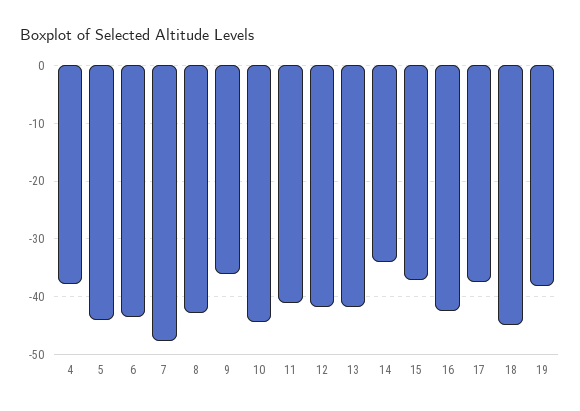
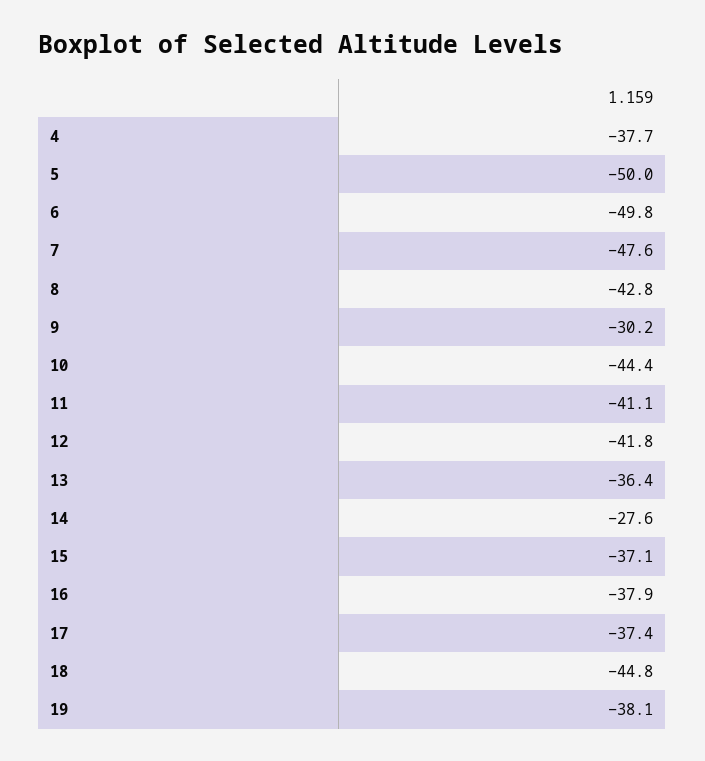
  {
    "4": -37.7,
-   "5": -44,
+   "5": -50,
-   "6": -44,
+   "6": -49.8,
    "7": -47.6,
    "8": -42.8,
-   "9": -36,
+   "9": -30.2,
    "10": -44.4,
    "11": -41.1,
    "12": -41.8,
-   "13": -42,
+   "13": -36.4,
-   "14": -34,
+   "14": -27.6,
    "15": -37.1,
-   "16": -42,
+   "16": -37.9,
    "17": -37.4,
    "18": -44.8,
    "19": -38.1
  }

